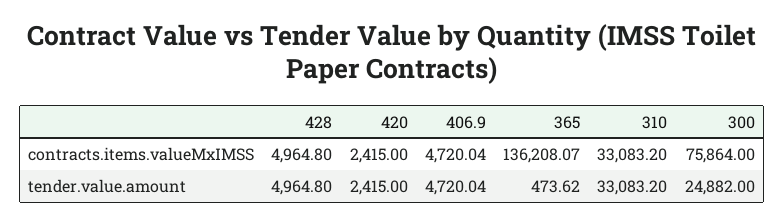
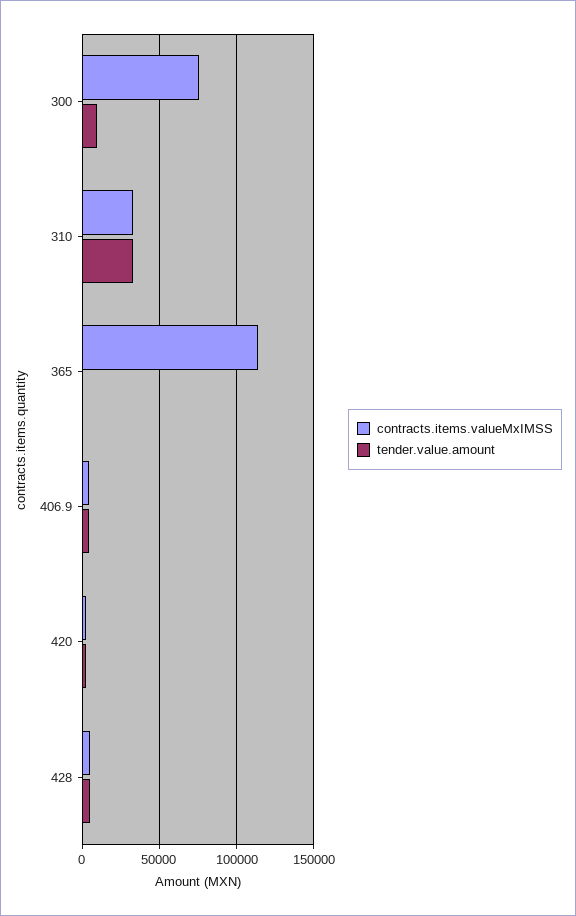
  {
    "contracts.items.valueMxIMSS": {
      "428": 4964.8,
      "420": 2415,
      "406.9": 4720.04,
-     "365": 136208.07,
+     "365": 115000,
      "310": 33083.2,
      "300": 75864
    },
    "tender.value.amount": {
      "428": 4964.8,
      "420": 2415,
      "406.9": 4720.04,
      "365": 473.62,
      "310": 33083.2,
-     "300": 24882
+     "300": 10000
    }
  }

